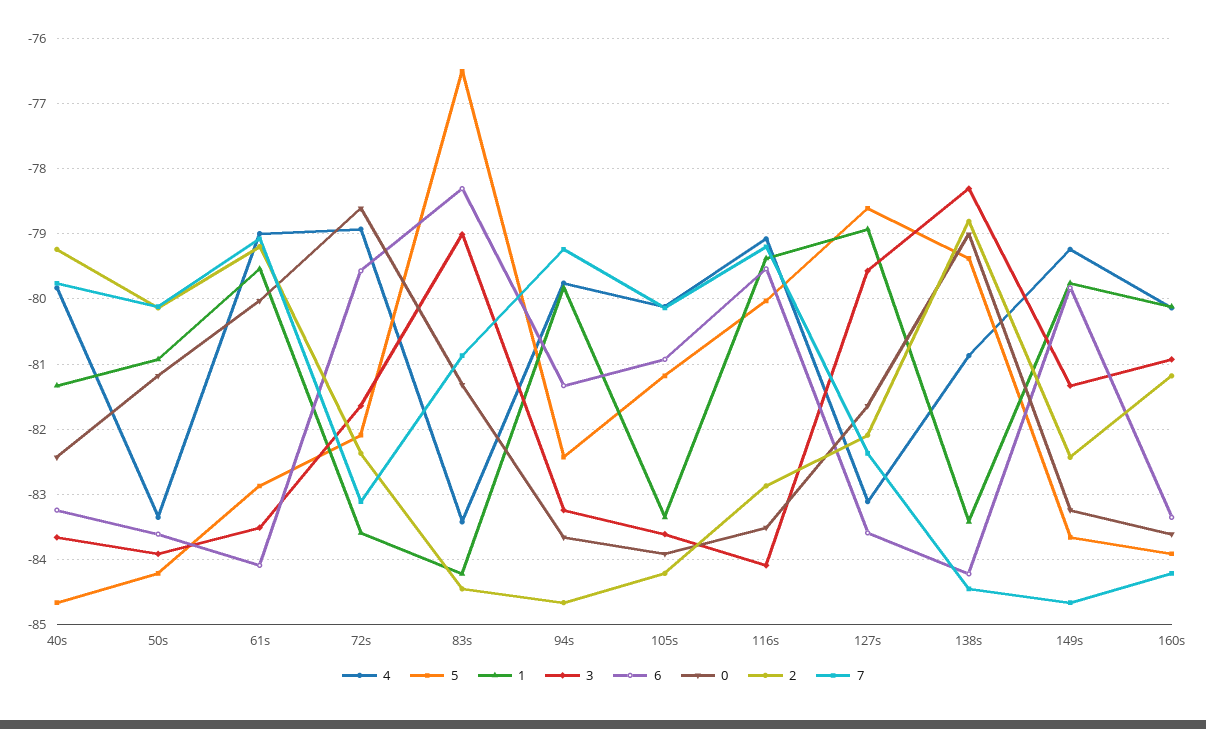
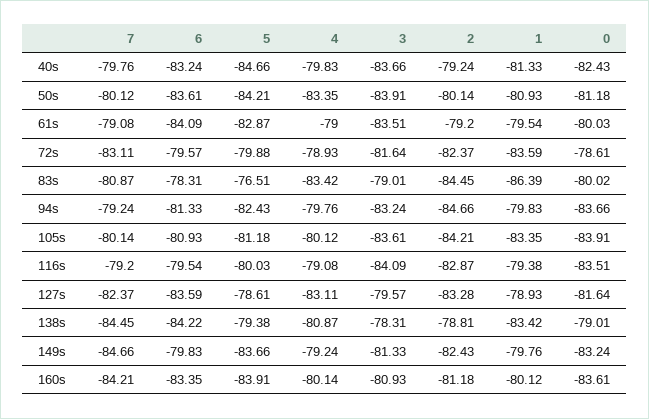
  {
    "4": {
      "40s": -79.83,
      "50s": -83.35,
      "61s": -79,
      "72s": -78.93,
      "83s": -83.42,
      "94s": -79.76,
      "105s": -80.12,
      "116s": -79.08,
      "127s": -83.11,
      "138s": -80.87,
      "149s": -79.24,
      "160s": -80.14
    },
    "5": {
      "40s": -84.66,
      "50s": -84.21,
      "61s": -82.87,
-     "72s": -82.1,
+     "72s": -79.88,
      "83s": -76.51,
      "94s": -82.43,
      "105s": -81.18,
      "116s": -80.03,
      "127s": -78.61,
      "138s": -79.38,
      "149s": -83.66,
      "160s": -83.91
    },
    "1": {
      "40s": -81.33,
      "50s": -80.93,
      "61s": -79.54,
      "72s": -83.59,
-     "83s": -84.2,
+     "83s": -86.39,
      "94s": -79.83,
      "105s": -83.35,
      "116s": -79.38,
      "127s": -78.93,
      "138s": -83.42,
      "149s": -79.76,
      "160s": -80.12
    },
    "3": {
      "40s": -83.66,
      "50s": -83.91,
      "61s": -83.51,
      "72s": -81.64,
      "83s": -79.01,
      "94s": -83.24,
      "105s": -83.61,
      "116s": -84.09,
      "127s": -79.57,
      "138s": -78.31,
      "149s": -81.33,
      "160s": -80.93
    },
    "6": {
      "40s": -83.24,
      "50s": -83.61,
      "61s": -84.09,
      "72s": -79.57,
      "83s": -78.31,
      "94s": -81.33,
      "105s": -80.93,
      "116s": -79.54,
      "127s": -83.59,
      "138s": -84.22,
      "149s": -79.83,
      "160s": -83.35
    },
    "0": {
      "40s": -82.43,
      "50s": -81.18,
      "61s": -80.03,
      "72s": -78.61,
-     "83s": -81.3,
+     "83s": -80.02,
      "94s": -83.66,
      "105s": -83.91,
      "116s": -83.51,
      "127s": -81.64,
      "138s": -79.01,
      "149s": -83.24,
      "160s": -83.61
    },
    "2": {
      "40s": -79.24,
      "50s": -80.14,
      "61s": -79.2,
      "72s": -82.37,
      "83s": -84.45,
      "94s": -84.66,
      "105s": -84.21,
      "116s": -82.87,
-     "127s": -82.1,
+     "127s": -83.28,
      "138s": -78.81,
      "149s": -82.43,
      "160s": -81.18
    },
    "7": {
      "40s": -79.76,
      "50s": -80.12,
      "61s": -79.08,
      "72s": -83.11,
      "83s": -80.87,
      "94s": -79.24,
      "105s": -80.14,
      "116s": -79.2,
      "127s": -82.37,
      "138s": -84.45,
      "149s": -84.66,
      "160s": -84.21
    }
  }

